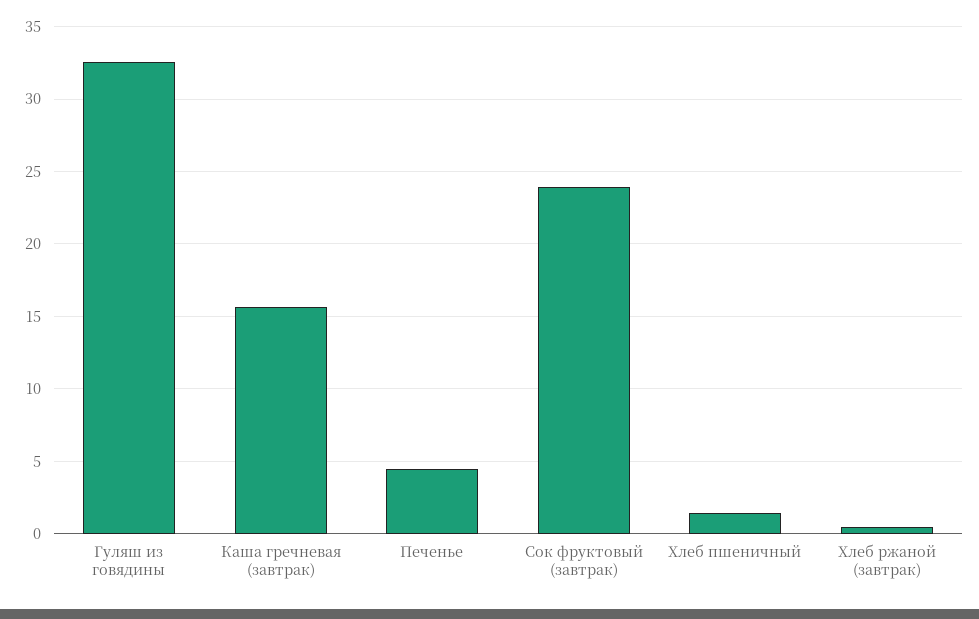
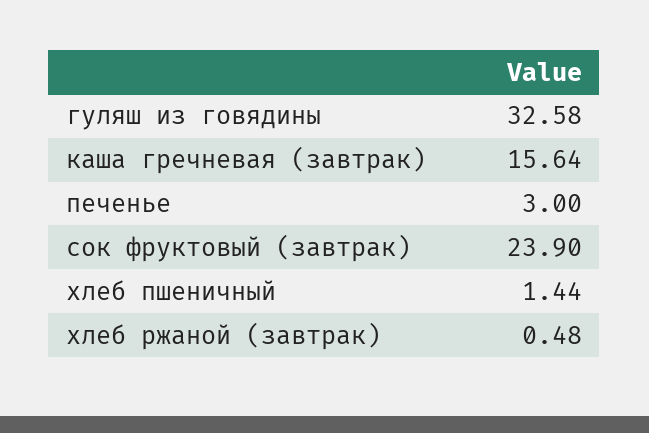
  {
    "Гуляш из говядины": 32.58,
    "Каша гречневая (завтрак)": 15.64,
-   "Печенье": 4.5,
+   "Печенье": 3,
    "Сок фруктовый (завтрак)": 23.9,
    "Хлеб пшеничный": 1.44,
    "Хлеб ржаной (завтрак)": 0.48
  }

